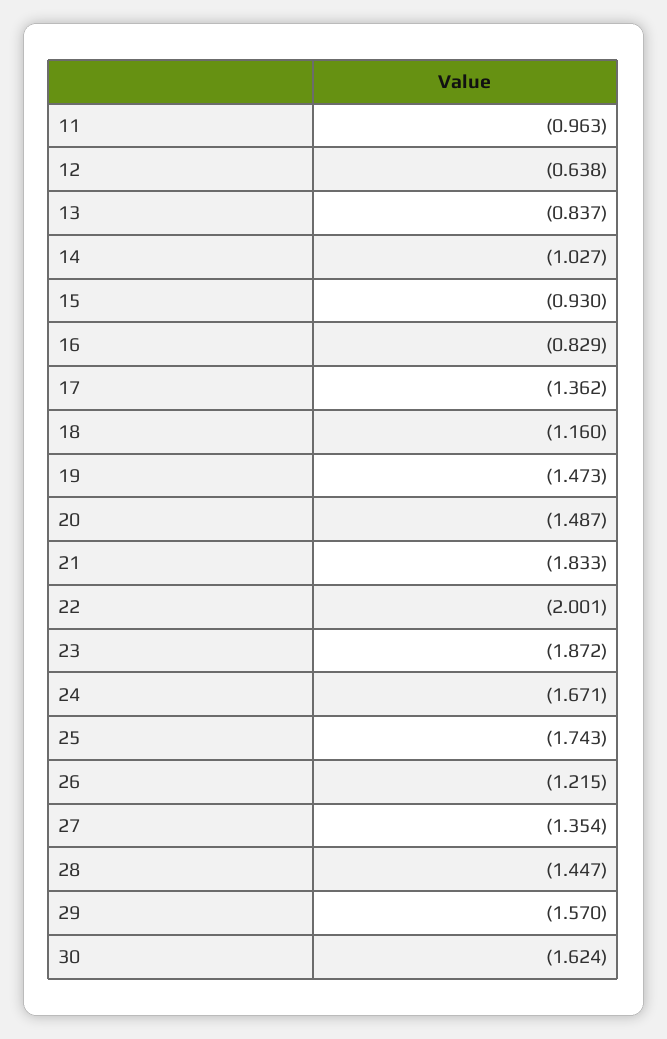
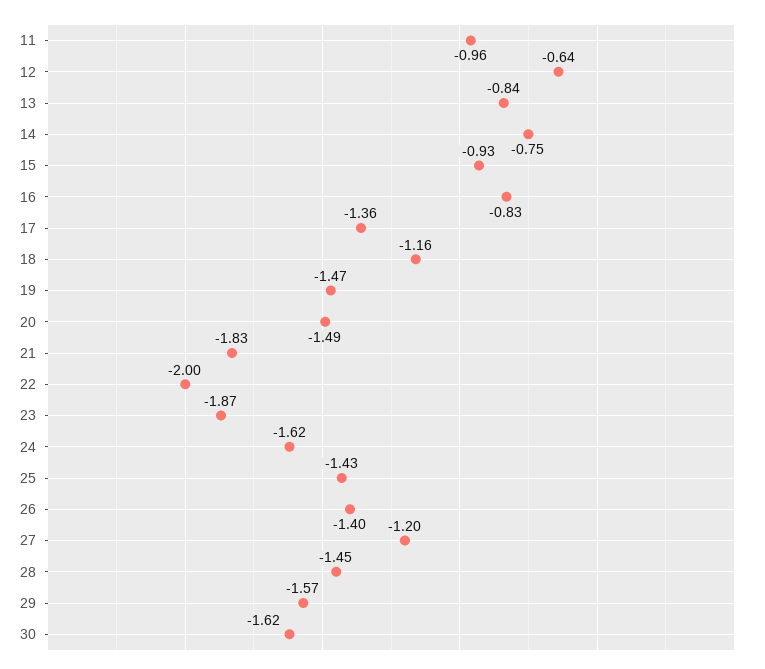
  {
    "11": -0.963,
    "12": -0.638,
    "13": -0.837,
-   "14": -1.027,
+   "14": -0.75,
    "15": -0.93,
    "16": -0.829,
    "17": -1.362,
    "18": -1.16,
    "19": -1.473,
    "20": -1.487,
    "21": -1.833,
    "22": -2.001,
    "23": -1.872,
-   "24": -1.671,
+   "24": -1.62,
-   "25": -1.743,
+   "25": -1.43,
-   "26": -1.215,
+   "26": -1.4,
-   "27": -1.354,
+   "27": -1.2,
    "28": -1.447,
    "29": -1.57,
    "30": -1.624
  }

